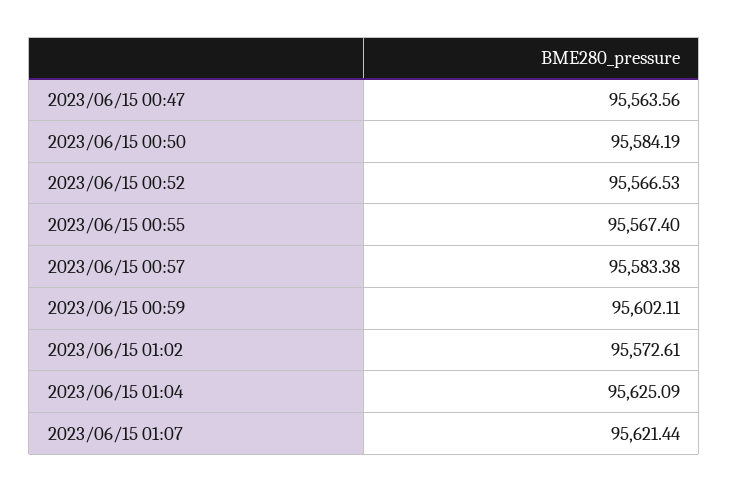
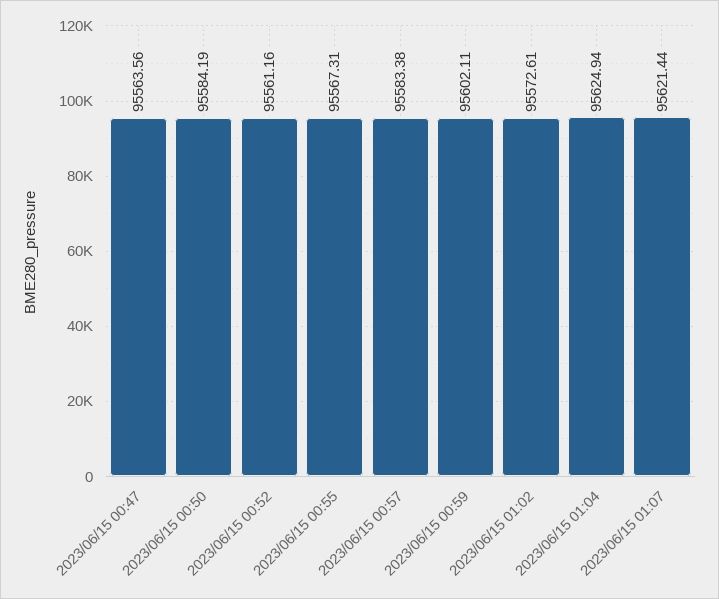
  {
    "2023/06/15 00:47": 95563.56,
    "2023/06/15 00:50": 95584.19,
-   "2023/06/15 00:52": 95566.53,
+   "2023/06/15 00:52": 95561.16,
-   "2023/06/15 00:55": 95567.4,
+   "2023/06/15 00:55": 95567.31,
    "2023/06/15 00:57": 95583.38,
    "2023/06/15 00:59": 95602.11,
    "2023/06/15 01:02": 95572.61,
-   "2023/06/15 01:04": 95625.09,
+   "2023/06/15 01:04": 95624.94,
    "2023/06/15 01:07": 95621.44
  }

